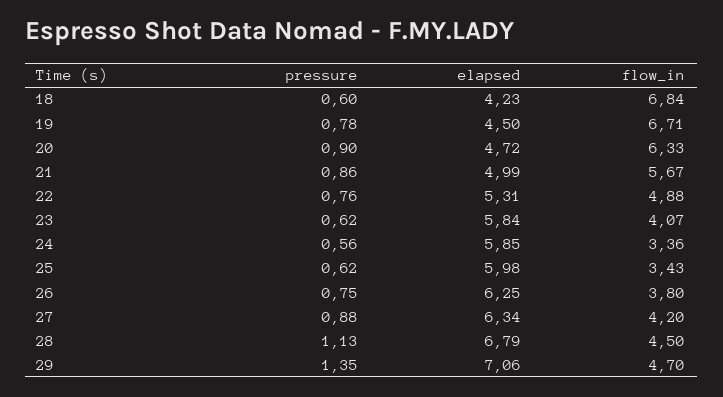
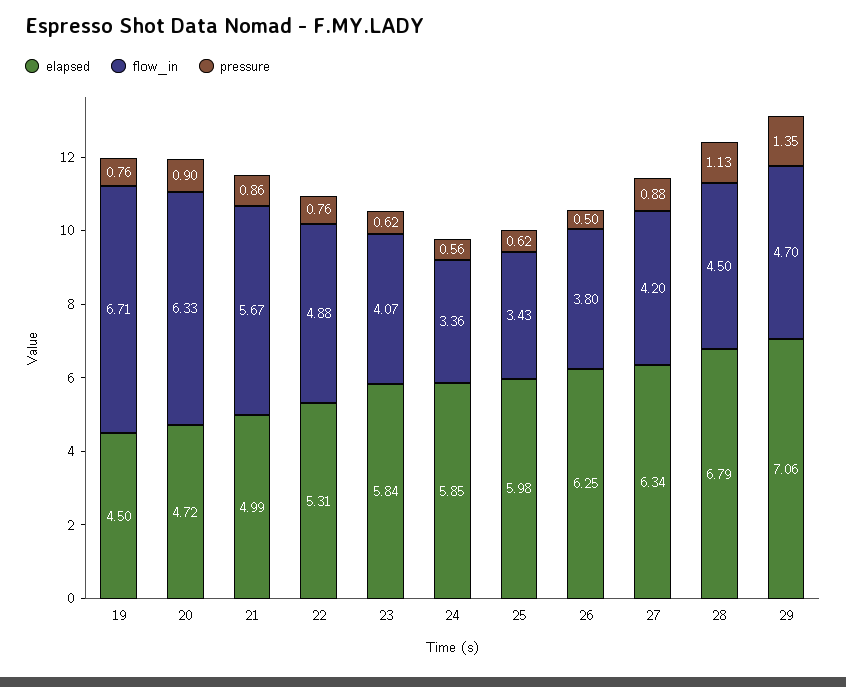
  {
    "pressure": {
-     "18": 0.6,
-     "19": 0.78,
+     "19": 0.76,
      "20": 0.9,
      "21": 0.86,
      "22": 0.76,
      "23": 0.62,
      "24": 0.56,
      "25": 0.62,
-     "26": 0.75,
+     "26": 0.5,
      "27": 0.88,
      "28": 1.13,
      "29": 1.35
    },
    "elapsed": {
-     "18": 4.23,
      "19": 4.5,
      "20": 4.72,
      "21": 4.99,
      "22": 5.31,
      "23": 5.84,
      "24": 5.85,
      "25": 5.98,
      "26": 6.25,
      "27": 6.34,
      "28": 6.79,
      "29": 7.06
    },
    "flow_in": {
-     "18": 6.84,
      "19": 6.71,
      "20": 6.33,
      "21": 5.67,
      "22": 4.88,
      "23": 4.07,
      "24": 3.36,
      "25": 3.43,
      "26": 3.8,
      "27": 4.2,
      "28": 4.5,
      "29": 4.7
    }
  }

